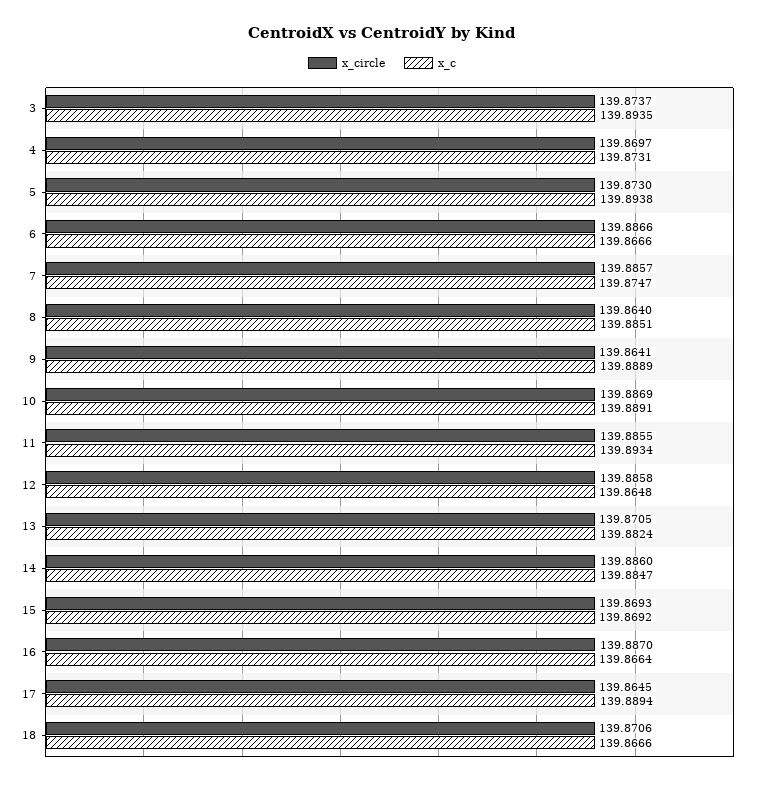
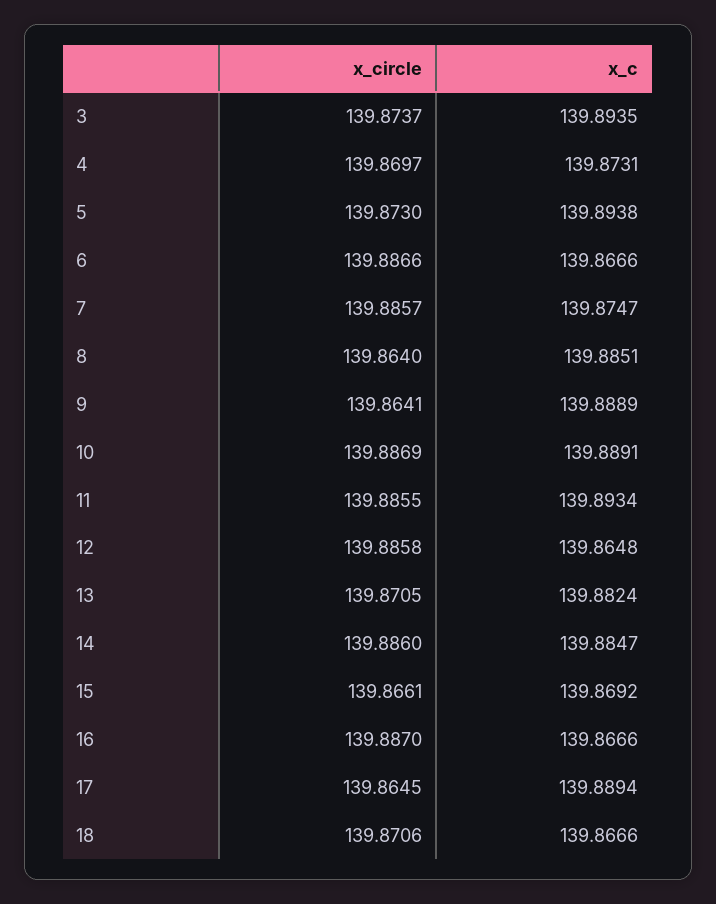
  {
    "x_circle": {
      "3": 139.8737,
      "4": 139.8697,
      "5": 139.873,
      "6": 139.8866,
      "7": 139.8857,
      "8": 139.864,
      "9": 139.8641,
      "10": 139.8869,
      "11": 139.8855,
      "12": 139.8858,
      "13": 139.8705,
      "14": 139.886,
-     "15": 139.8693,
+     "15": 139.8661,
      "16": 139.887,
      "17": 139.8645,
      "18": 139.8706
    },
    "x_c": {
      "3": 139.8935,
      "4": 139.8731,
      "5": 139.8938,
      "6": 139.8666,
      "7": 139.8747,
      "8": 139.8851,
      "9": 139.8889,
      "10": 139.8891,
      "11": 139.8934,
      "12": 139.8648,
      "13": 139.8824,
      "14": 139.8847,
      "15": 139.8692,
-     "16": 139.8664,
+     "16": 139.8666,
      "17": 139.8894,
      "18": 139.8666
    }
  }

